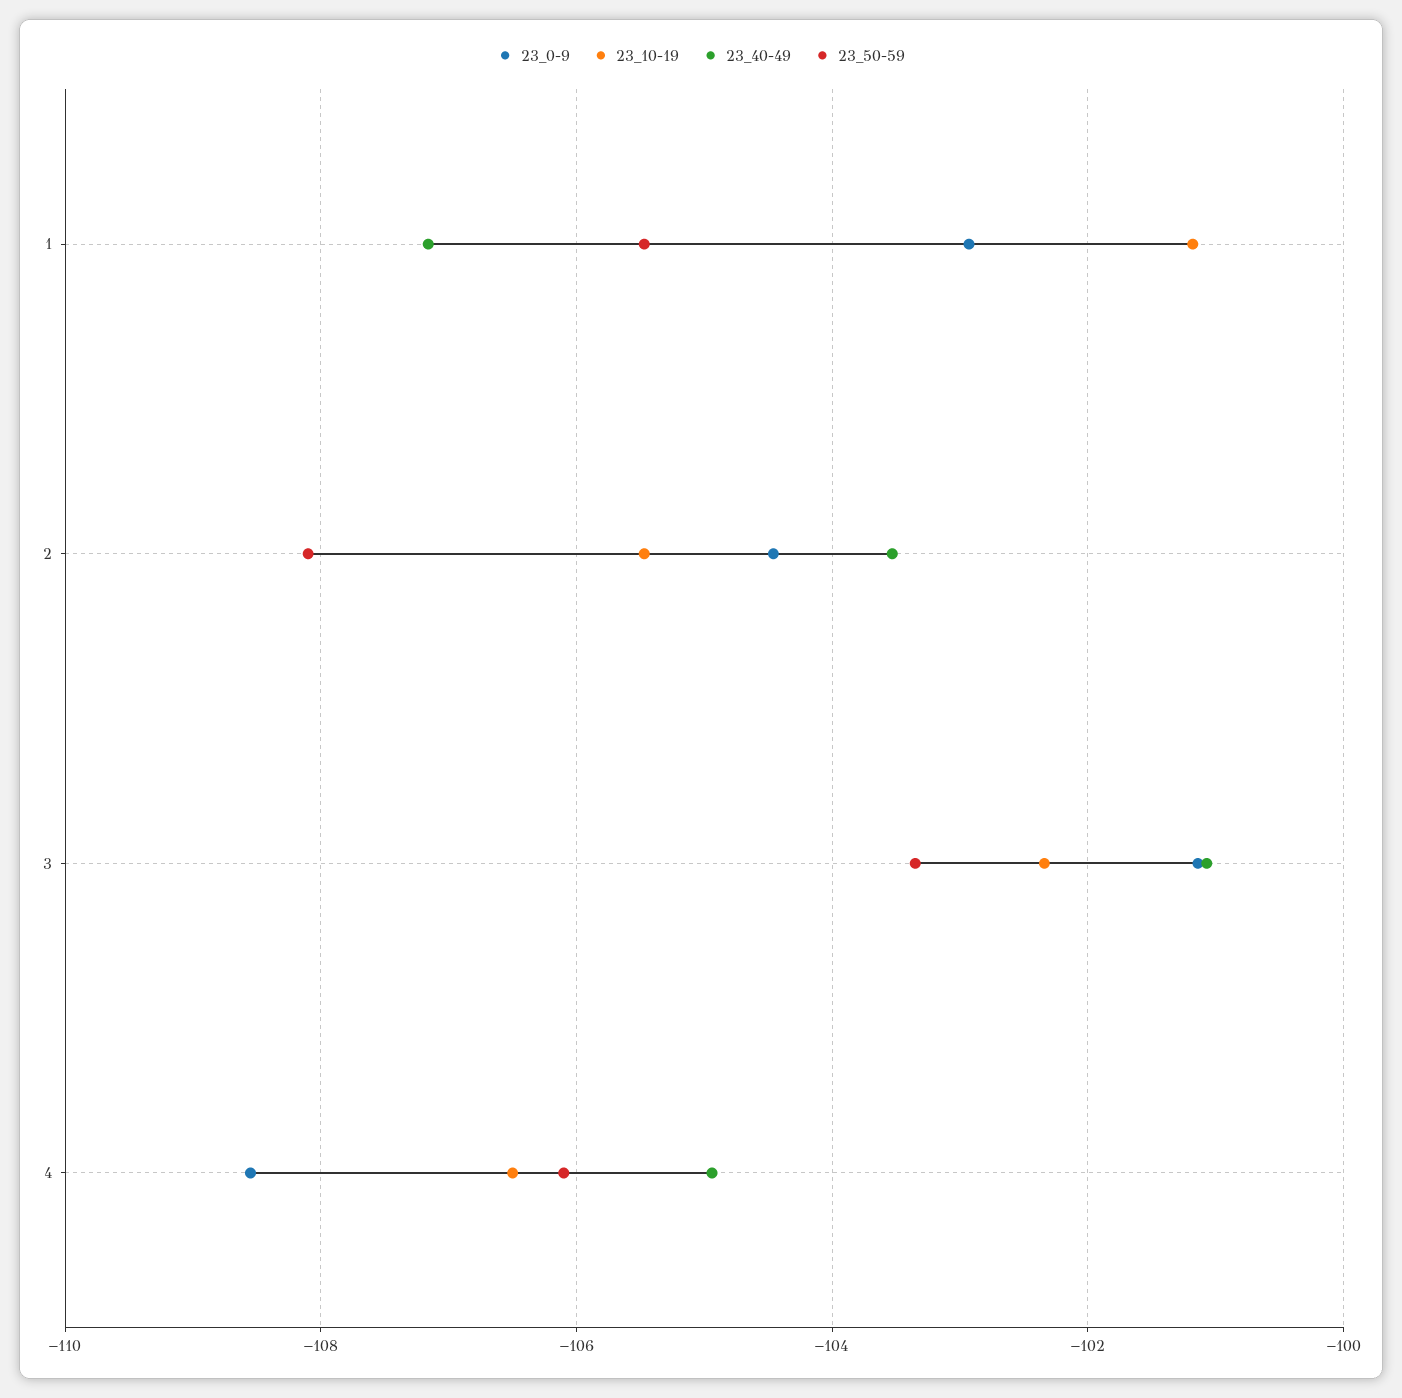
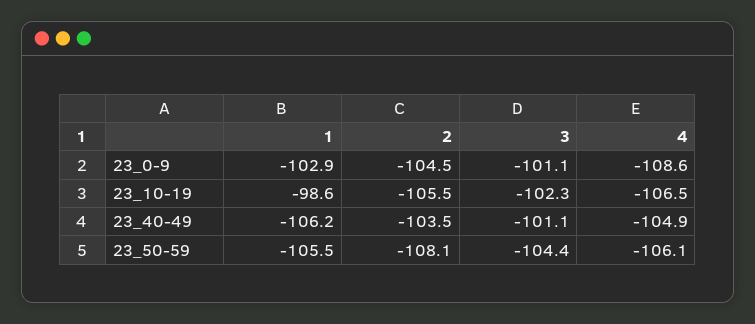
  {
    "23_0-9": {
      "1": -102.9,
      "2": -104.5,
      "3": -101.1,
      "4": -108.6
    },
    "23_10-19": {
-     "1": -101.2,
+     "1": -98.6,
      "2": -105.5,
      "3": -102.3,
      "4": -106.5
    },
    "23_40-49": {
-     "1": -107.2,
+     "1": -106.2,
      "2": -103.5,
      "3": -101.1,
      "4": -104.9
    },
    "23_50-59": {
      "1": -105.5,
      "2": -108.1,
-     "3": -103.4,
+     "3": -104.4,
      "4": -106.1
    }
  }

